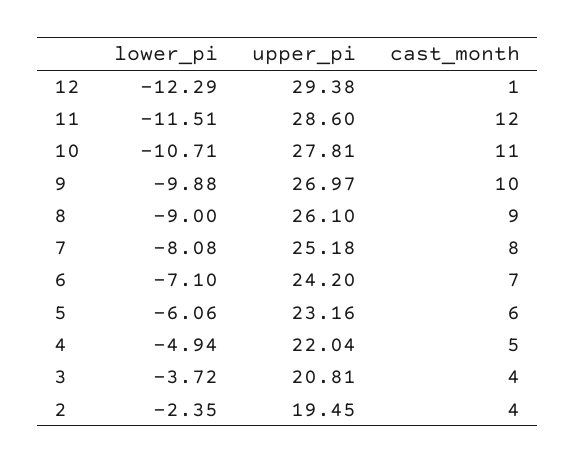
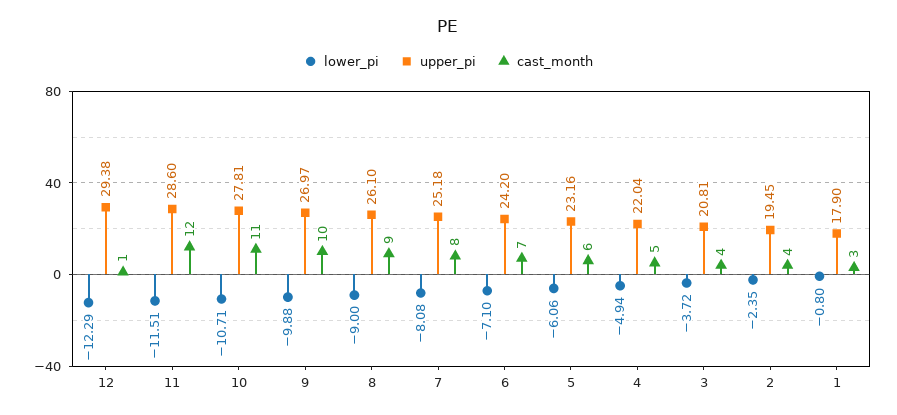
  {
    "lower_pi": {
      "12": -12.29,
      "11": -11.51,
      "10": -10.71,
      "9": -9.88,
      "8": -9,
      "7": -8.08,
      "6": -7.1,
      "5": -6.06,
      "4": -4.94,
      "3": -3.72,
-     "2": -2.35
+     "2": -2.35,
+     "1": -0.8
    },
    "upper_pi": {
      "12": 29.38,
      "11": 28.6,
      "10": 27.81,
      "9": 26.97,
      "8": 26.1,
      "7": 25.18,
      "6": 24.2,
      "5": 23.16,
      "4": 22.04,
      "3": 20.81,
-     "2": 19.45
+     "2": 19.45,
+     "1": 17.9
    },
    "cast_month": {
      "12": 1,
      "11": 12,
      "10": 11,
      "9": 10,
      "8": 9,
      "7": 8,
      "6": 7,
      "5": 6,
      "4": 5,
      "3": 4,
-     "2": 4
+     "2": 4,
+     "1": 3
    }
  }

